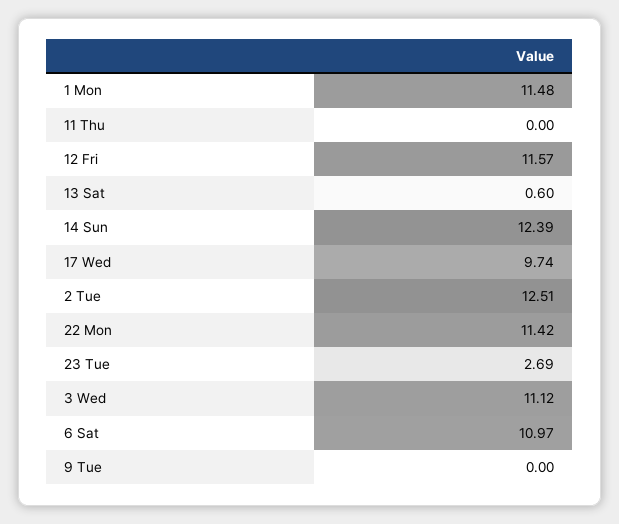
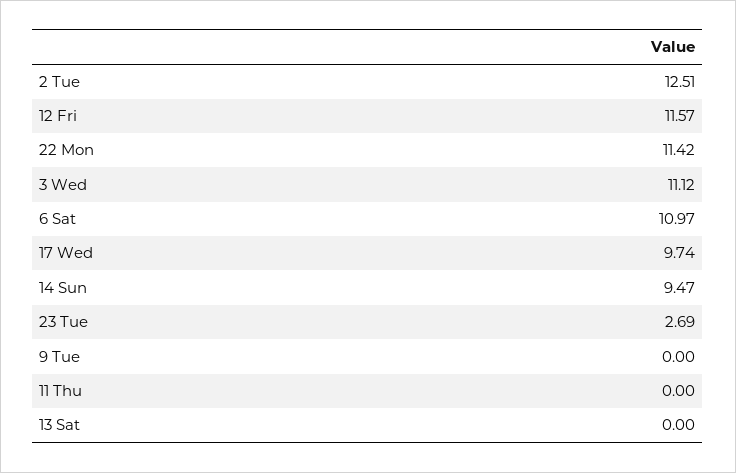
  {
-   "1 Mon": 11.48,
    "11 Thu": 0,
    "12 Fri": 11.57,
-   "13 Sat": 0.6,
+   "13 Sat": 0,
-   "14 Sun": 12.39,
+   "14 Sun": 9.47,
    "17 Wed": 9.74,
    "2 Tue": 12.51,
    "22 Mon": 11.42,
    "23 Tue": 2.69,
    "3 Wed": 11.12,
    "6 Sat": 10.97,
    "9 Tue": 0
  }

